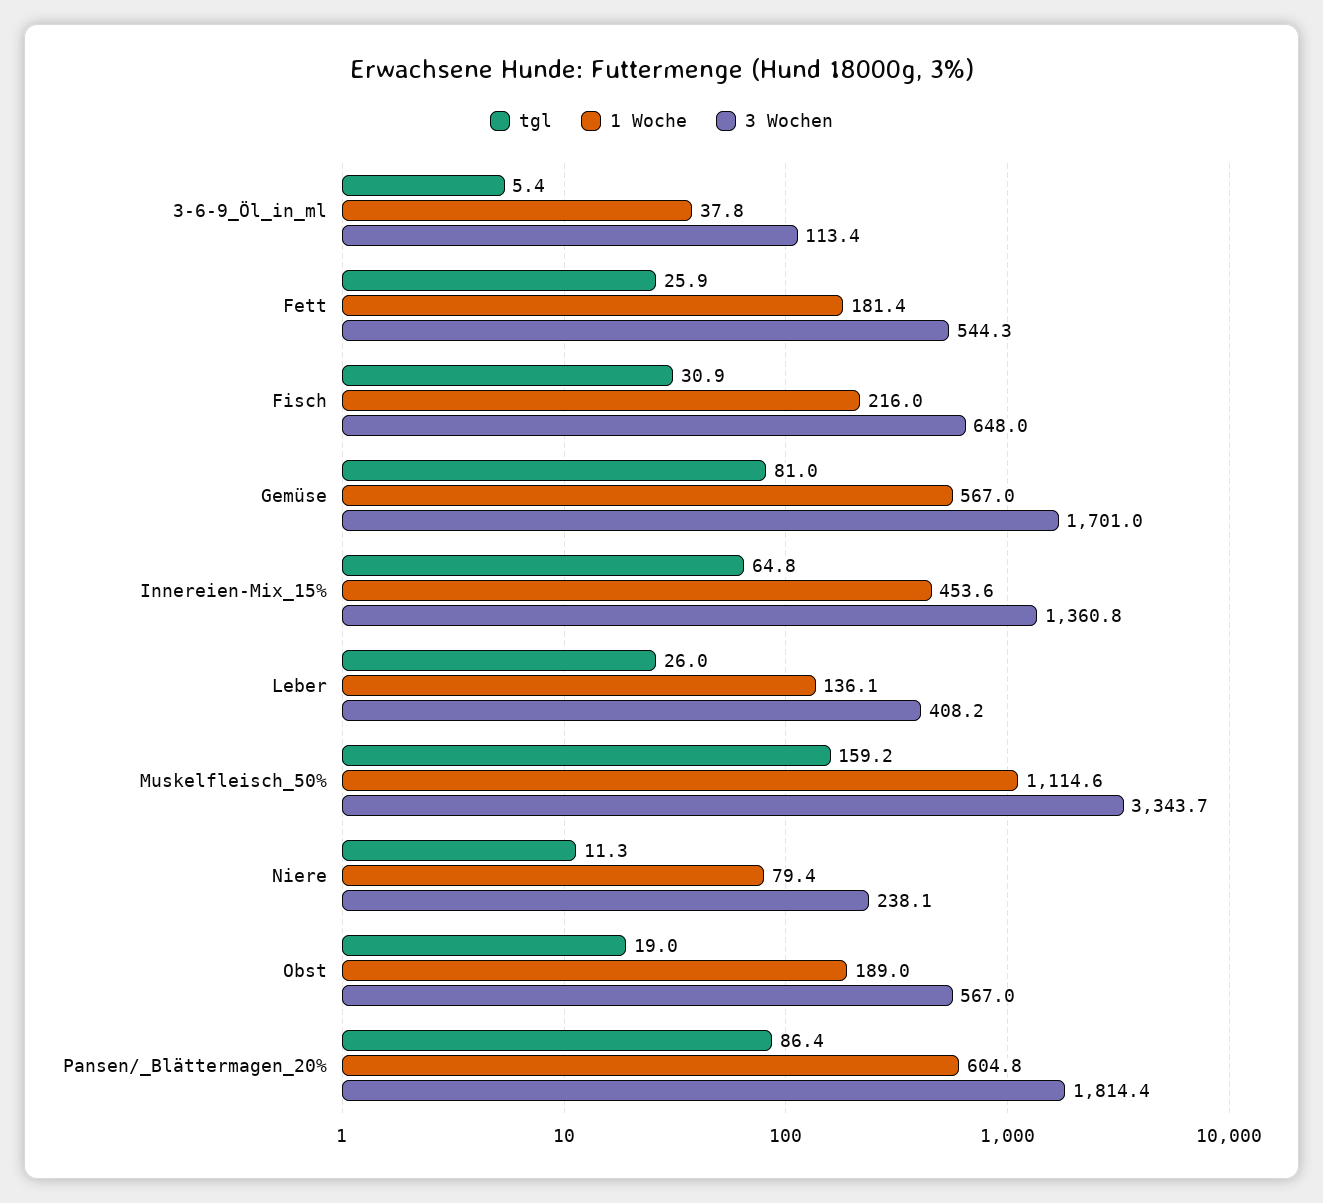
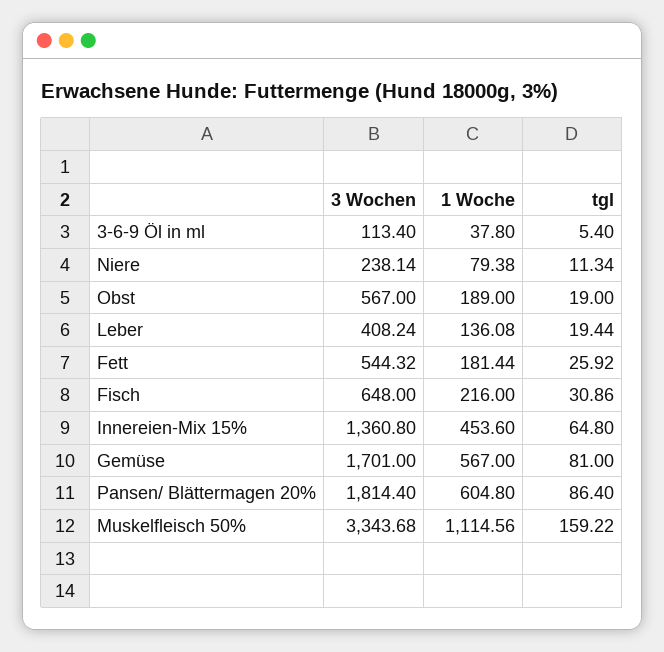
  {
    "tgl": {
      "3-6-9_Öl_in_ml": 5.4,
      "Fett": 25.92,
      "Fisch": 30.86,
      "Gemüse": 81,
      "Innereien-Mix_15%": 64.8,
-     "Leber": 26,
+     "Leber": 19.44,
      "Muskelfleisch_50%": 159.22,
      "Niere": 11.34,
      "Obst": 19,
      "Pansen/_Blättermagen_20%": 86.4
    },
    "1 Woche": {
      "3-6-9_Öl_in_ml": 37.8,
      "Fett": 181.44,
      "Fisch": 216,
      "Gemüse": 567,
      "Innereien-Mix_15%": 453.6,
      "Leber": 136.08,
      "Muskelfleisch_50%": 1114.56,
      "Niere": 79.38,
      "Obst": 189,
      "Pansen/_Blättermagen_20%": 604.8
    },
    "3 Wochen": {
      "3-6-9_Öl_in_ml": 113.4,
      "Fett": 544.32,
      "Fisch": 648,
      "Gemüse": 1701,
      "Innereien-Mix_15%": 1360.8,
      "Leber": 408.24,
      "Muskelfleisch_50%": 3343.68,
      "Niere": 238.14,
      "Obst": 567,
      "Pansen/_Blättermagen_20%": 1814.4
    }
  }

